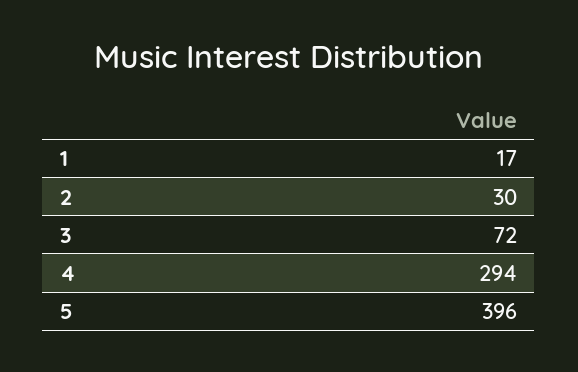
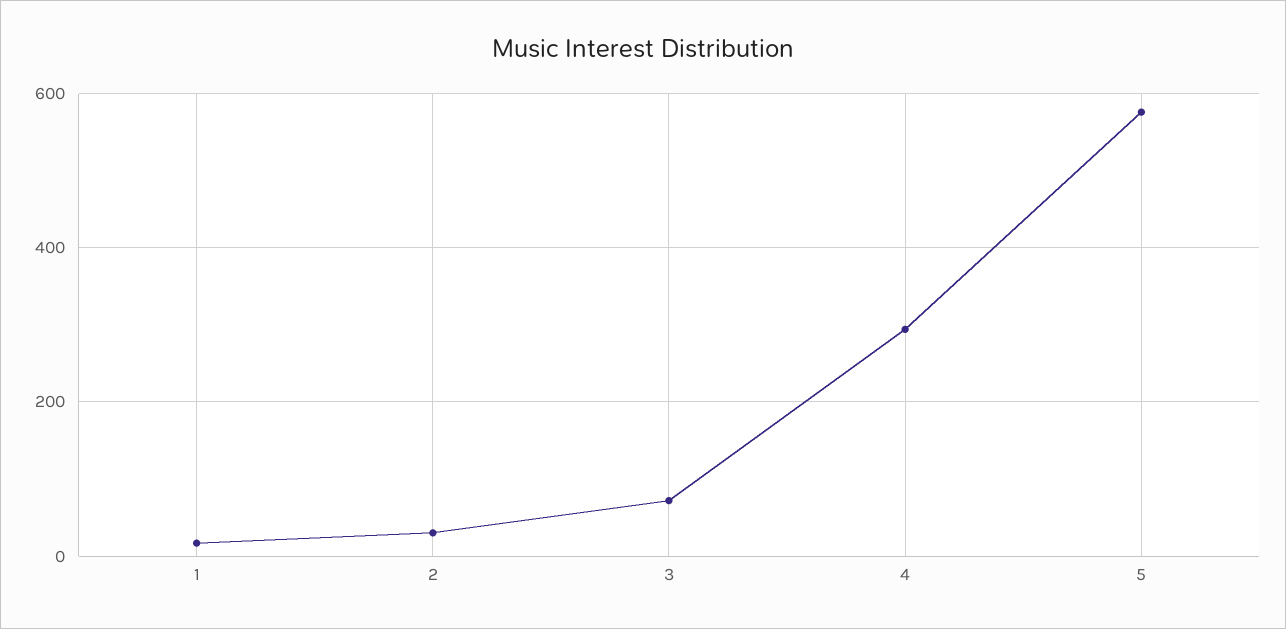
  {
    "1": 17,
    "2": 30,
    "3": 72,
    "4": 294,
-   "5": 396
+   "5": 580
  }

